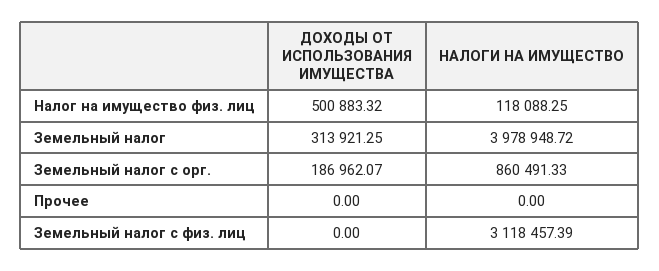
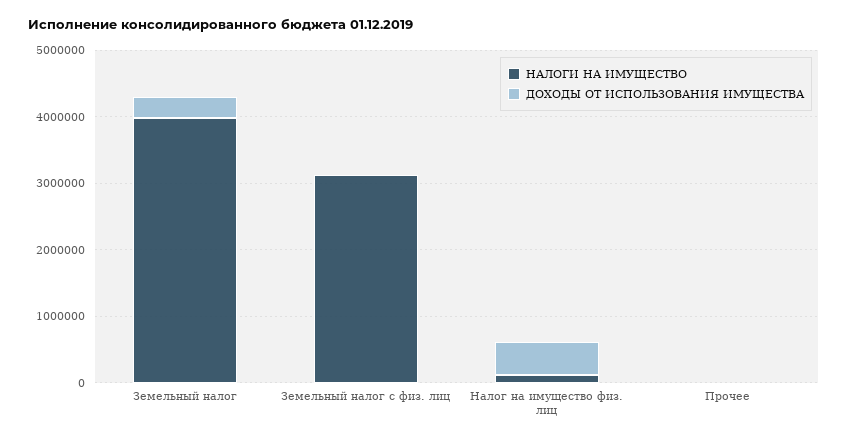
  {
    "ДОХОДЫ ОТ ИСПОЛЬЗОВАНИЯ ИМУЩЕСТВА": {
      "Налог на имущество физ. лиц": 500883.32,
      "Земельный налог": 313921.25,
-     "Земельный налог с орг.": 186962.07,
      "Прочее": 0,
      "Земельный налог с физ. лиц": 0
    },
    "НАЛОГИ НА ИМУЩЕСТВО": {
      "Налог на имущество физ. лиц": 118088.25,
      "Земельный налог": 3978948.72,
-     "Земельный налог с орг.": 860491.33,
      "Прочее": 0,
      "Земельный налог с физ. лиц": 3118457.39
    }
  }

